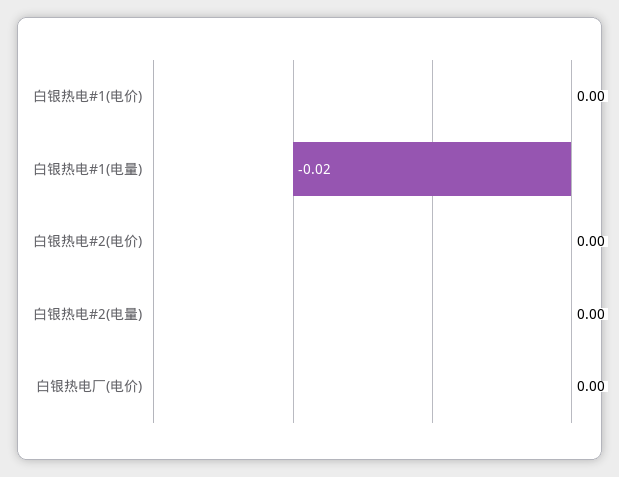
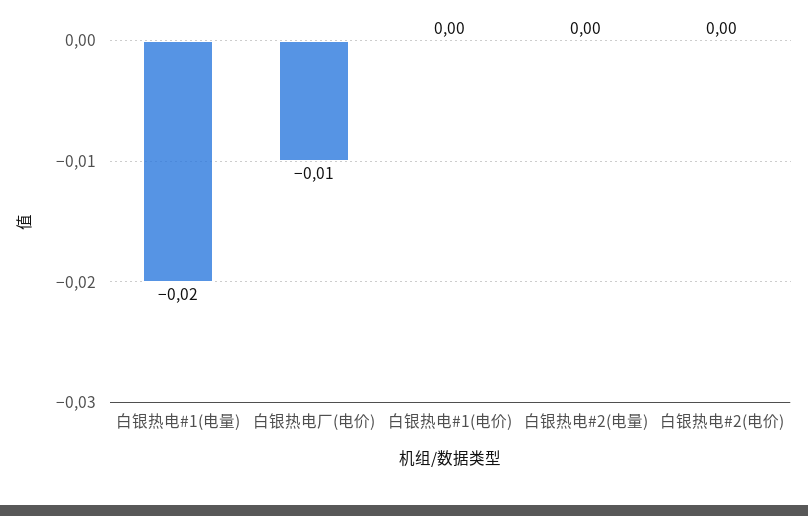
  {
    "白银热电#1(电价)": 0,
    "白银热电#1(电量)": -0.02,
    "白银热电#2(电价)": 0,
    "白银热电#2(电量)": 0,
-   "白银热电厂(电价)": 0
+   "白银热电厂(电价)": -0.01
  }

